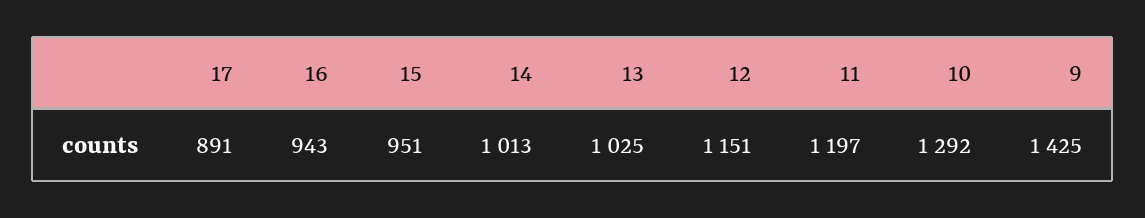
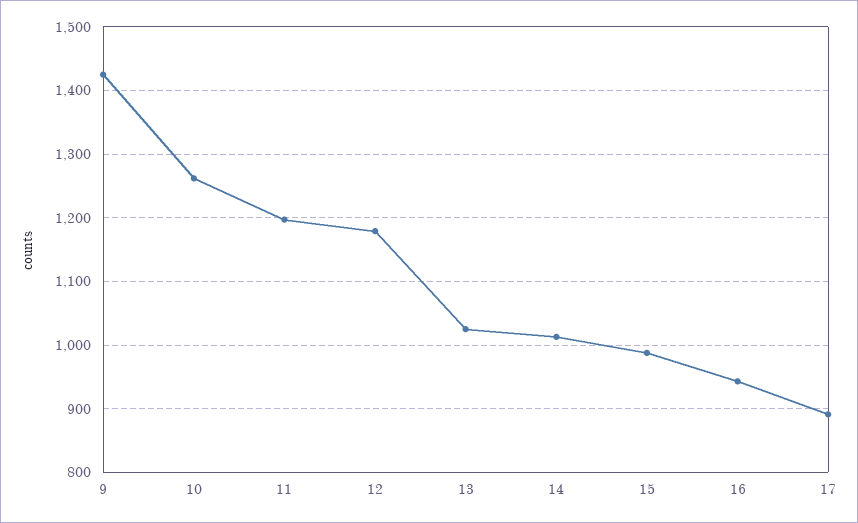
  {
    "17": 891,
    "16": 943,
-   "15": 951,
+   "15": 990,
    "14": 1013,
    "13": 1025,
-   "12": 1151,
+   "12": 1180,
    "11": 1197,
-   "10": 1292,
+   "10": 1260,
    "9": 1425
  }

